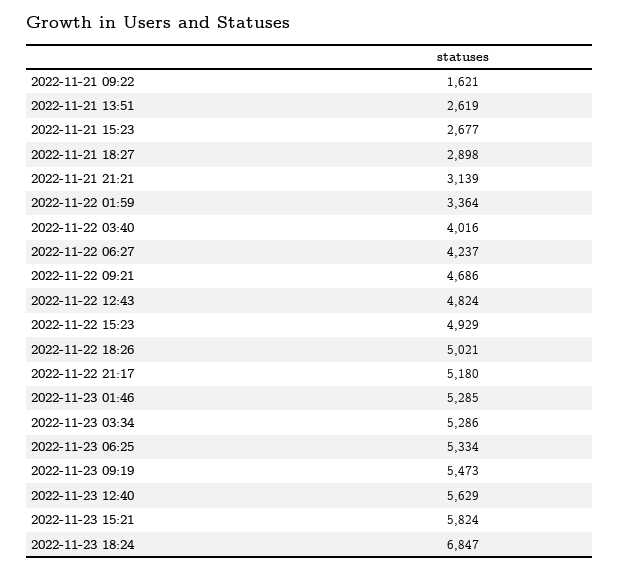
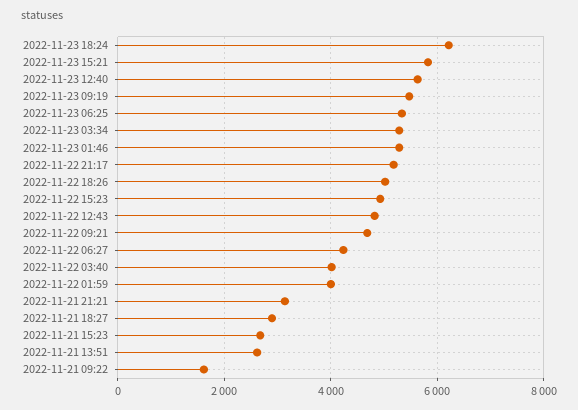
  {
    "2022-11-21 09:22": 1621,
    "2022-11-21 13:51": 2619,
    "2022-11-21 15:23": 2677,
    "2022-11-21 18:27": 2898,
    "2022-11-21 21:21": 3139,
-   "2022-11-22 01:59": 3364,
+   "2022-11-22 01:59": 4000,
    "2022-11-22 03:40": 4016,
    "2022-11-22 06:27": 4237,
    "2022-11-22 09:21": 4686,
    "2022-11-22 12:43": 4824,
    "2022-11-22 15:23": 4929,
    "2022-11-22 18:26": 5021,
    "2022-11-22 21:17": 5180,
    "2022-11-23 01:46": 5285,
    "2022-11-23 03:34": 5286,
    "2022-11-23 06:25": 5334,
    "2022-11-23 09:19": 5473,
    "2022-11-23 12:40": 5629,
    "2022-11-23 15:21": 5824,
-   "2022-11-23 18:24": 6847
+   "2022-11-23 18:24": 6200
  }

